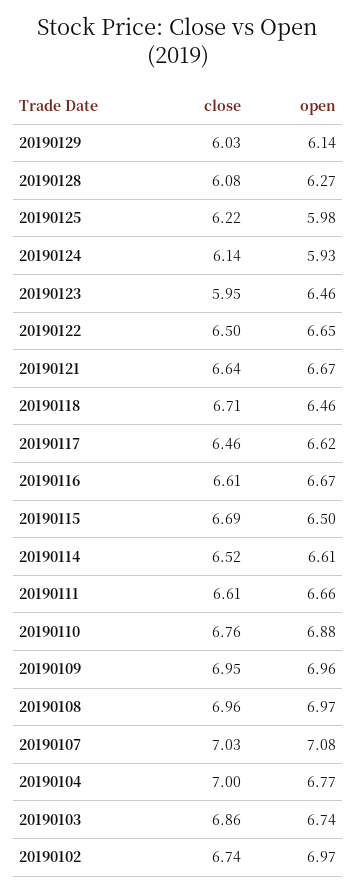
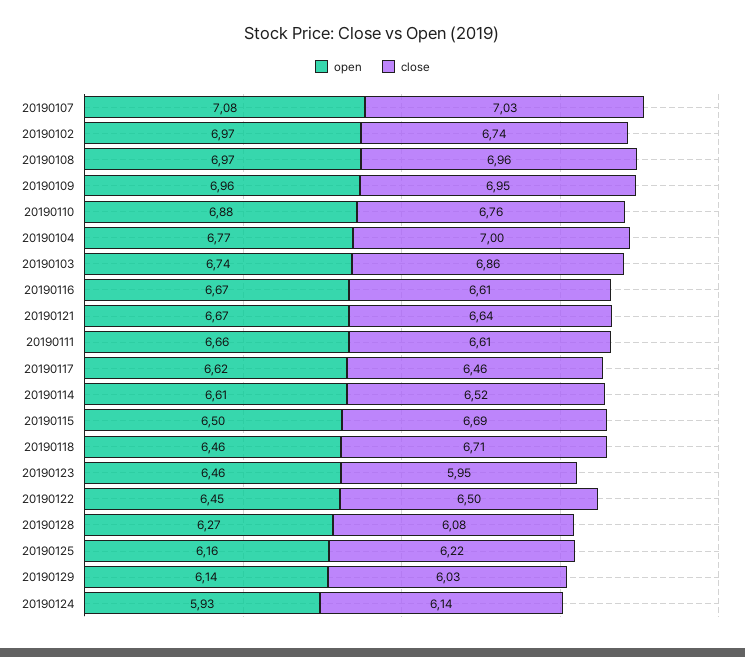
  {
    "close": {
      "20190129": 6.03,
      "20190128": 6.08,
      "20190125": 6.22,
      "20190124": 6.14,
      "20190123": 5.95,
      "20190122": 6.5,
      "20190121": 6.64,
      "20190118": 6.71,
      "20190117": 6.46,
      "20190116": 6.61,
      "20190115": 6.69,
      "20190114": 6.52,
      "20190111": 6.61,
      "20190110": 6.76,
      "20190109": 6.95,
      "20190108": 6.96,
      "20190107": 7.03,
      "20190104": 7,
      "20190103": 6.86,
      "20190102": 6.74
    },
    "open": {
      "20190129": 6.14,
      "20190128": 6.27,
-     "20190125": 5.98,
+     "20190125": 6.16,
      "20190124": 5.93,
      "20190123": 6.46,
-     "20190122": 6.65,
+     "20190122": 6.45,
      "20190121": 6.67,
      "20190118": 6.46,
      "20190117": 6.62,
      "20190116": 6.67,
      "20190115": 6.5,
      "20190114": 6.61,
      "20190111": 6.66,
      "20190110": 6.88,
      "20190109": 6.96,
      "20190108": 6.97,
      "20190107": 7.08,
      "20190104": 6.77,
      "20190103": 6.74,
      "20190102": 6.97
    }
  }

